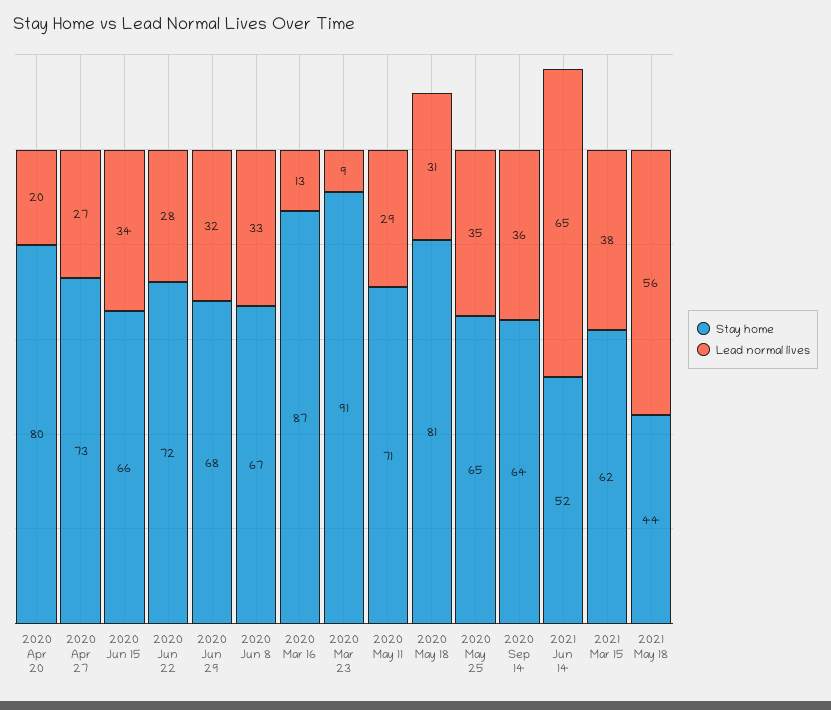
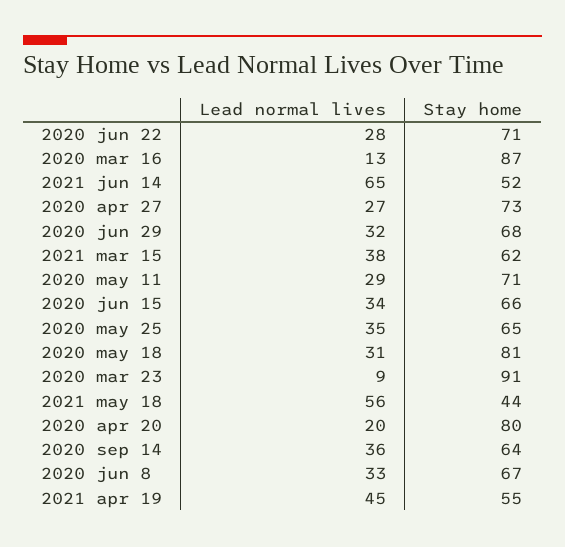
  {
    "Stay home": {
      "2020 Apr 20": 80,
      "2020 Apr 27": 73,
      "2020 Jun 15": 66,
-     "2020 Jun 22": 72,
+     "2020 Jun 22": 71,
      "2020 Jun 29": 68,
      "2020 Jun 8": 67,
      "2020 Mar 16": 87,
      "2020 Mar 23": 91,
      "2020 May 11": 71,
      "2020 May 18": 81,
      "2020 May 25": 65,
      "2020 Sep 14": 64,
      "2021 Jun 14": 52,
      "2021 Mar 15": 62,
-     "2021 May 18": 44
+     "2021 May 18": 44,
+     "2021 apr 19": 55
    },
    "Lead normal lives": {
      "2020 Apr 20": 20,
      "2020 Apr 27": 27,
      "2020 Jun 15": 34,
      "2020 Jun 22": 28,
      "2020 Jun 29": 32,
      "2020 Jun 8": 33,
      "2020 Mar 16": 13,
      "2020 Mar 23": 9,
      "2020 May 11": 29,
      "2020 May 18": 31,
      "2020 May 25": 35,
      "2020 Sep 14": 36,
      "2021 Jun 14": 65,
      "2021 Mar 15": 38,
-     "2021 May 18": 56
+     "2021 May 18": 56,
+     "2021 apr 19": 45
    }
  }

